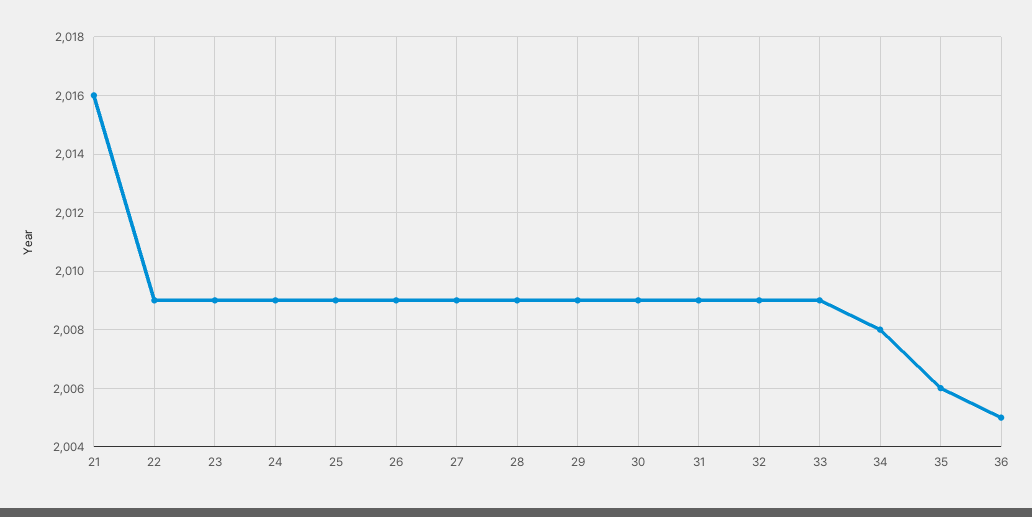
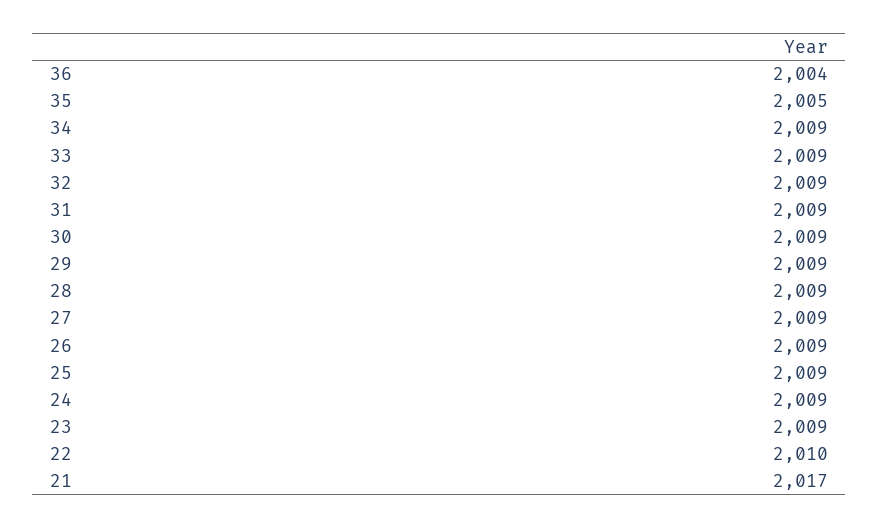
  {
-   "21": 2016,
+   "21": 2017,
-   "22": 2009,
+   "22": 2010,
    "23": 2009,
    "24": 2009,
    "25": 2009,
    "26": 2009,
    "27": 2009,
    "28": 2009,
    "29": 2009,
    "30": 2009,
    "31": 2009,
    "32": 2009,
    "33": 2009,
-   "34": 2008,
+   "34": 2009,
-   "35": 2006,
+   "35": 2005,
-   "36": 2005
+   "36": 2004
  }

